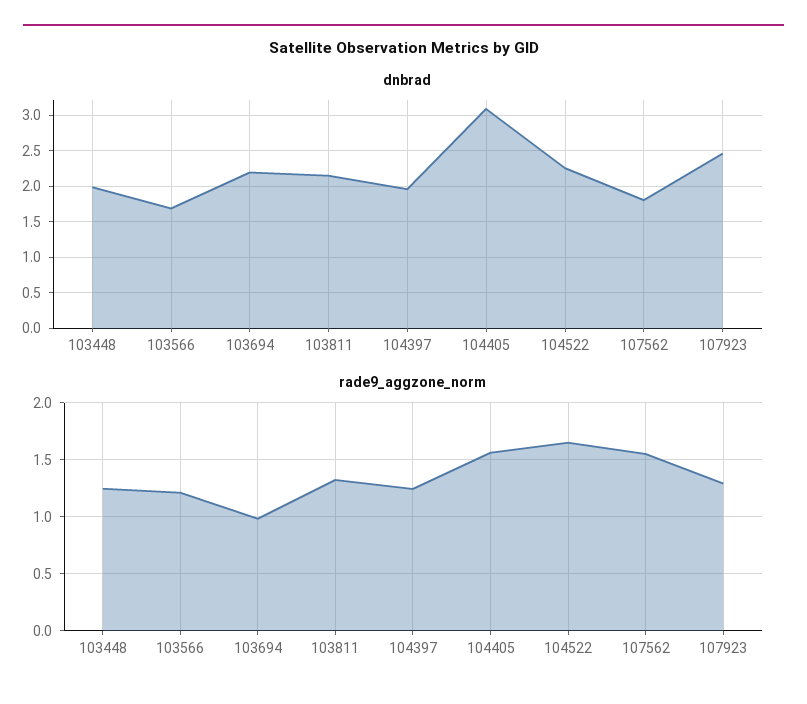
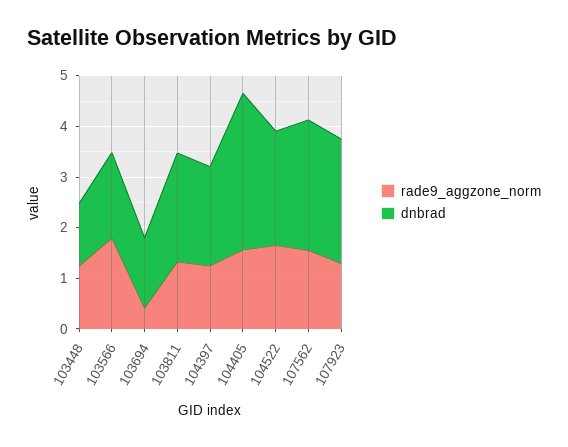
  {
    "dnbrad": {
-     "103448": 2,
+     "103448": 1.2,
      "103566": 1.7,
-     "103694": 2.2,
+     "103694": 1.4,
      "103811": 2.2,
      "104397": 2,
      "104405": 3.1,
      "104522": 2.3,
-     "107562": 1.8,
+     "107562": 2.6,
      "107923": 2.5
    },
    "rade9_aggzone_norm": {
      "103448": 1.2,
-     "103566": 1.2,
+     "103566": 1.8,
-     "103694": 1,
+     "103694": 0.4,
      "103811": 1.3,
      "104397": 1.2,
      "104405": 1.6,
      "104522": 1.7,
      "107562": 1.6,
      "107923": 1.3
    }
  }

